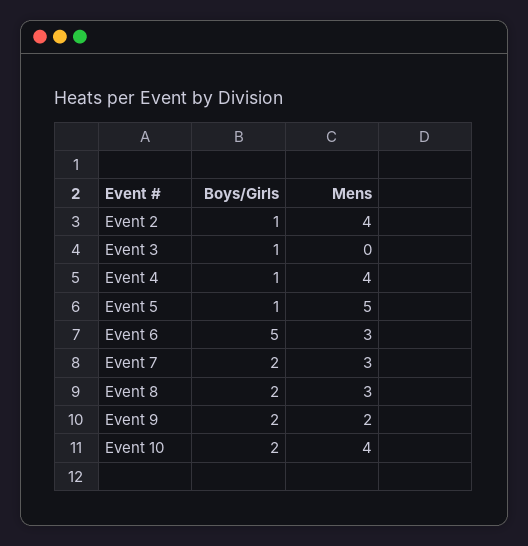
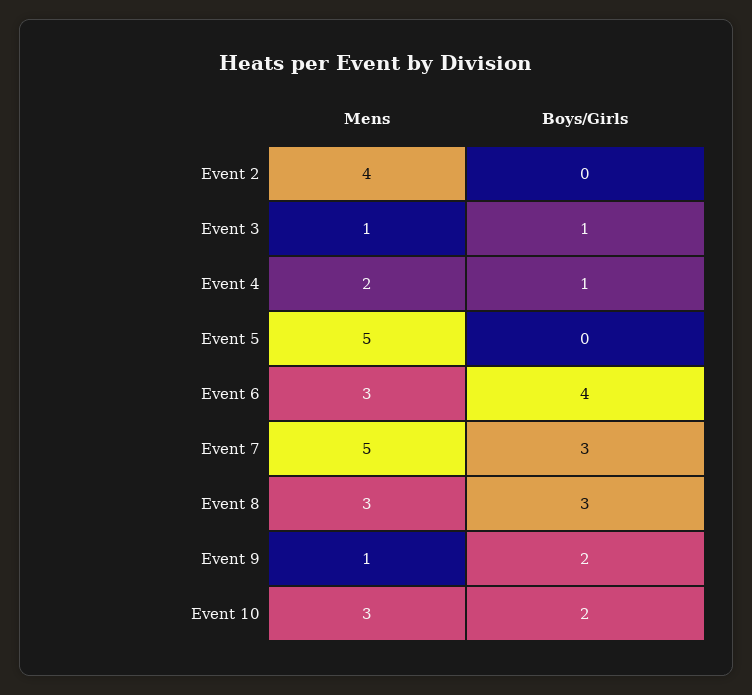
  {
    "Boys/Girls": {
-     "Event 2": 1,
+     "Event 2": 0,
      "Event 3": 1,
      "Event 4": 1,
-     "Event 5": 1,
+     "Event 5": 0,
-     "Event 6": 5,
+     "Event 6": 4,
-     "Event 7": 2,
+     "Event 7": 3,
-     "Event 8": 2,
+     "Event 8": 3,
      "Event 9": 2,
      "Event 10": 2
    },
    "Mens": {
      "Event 2": 4,
-     "Event 3": 0,
+     "Event 3": 1,
-     "Event 4": 4,
+     "Event 4": 2,
      "Event 5": 5,
      "Event 6": 3,
-     "Event 7": 3,
+     "Event 7": 5,
      "Event 8": 3,
-     "Event 9": 2,
+     "Event 9": 1,
-     "Event 10": 4
+     "Event 10": 3
    }
  }

